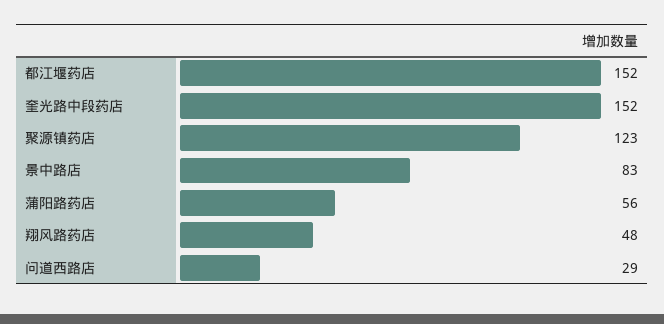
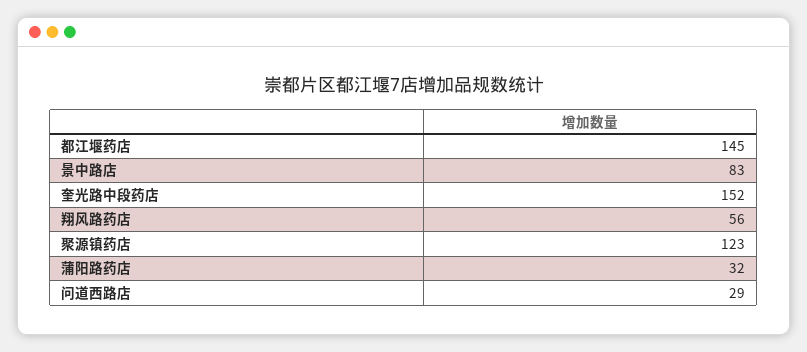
  {
-   "都江堰药店": 152,
+   "都江堰药店": 145,
    "奎光路中段药店": 152,
    "聚源镇药店": 123,
    "景中路店": 83,
-   "蒲阳路药店": 56,
+   "蒲阳路药店": 32,
-   "翔风路药店": 48,
+   "翔风路药店": 56,
    "问道西路店": 29
  }

